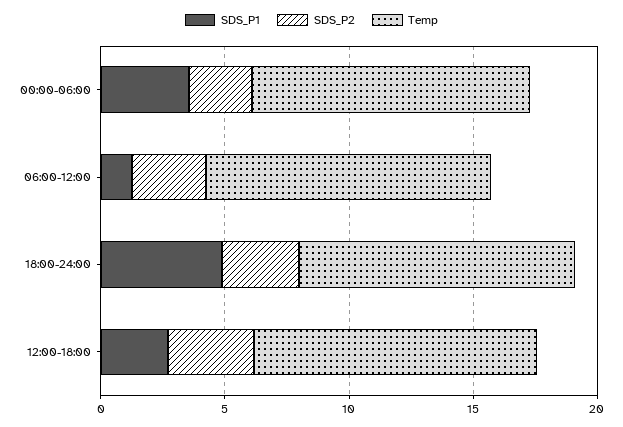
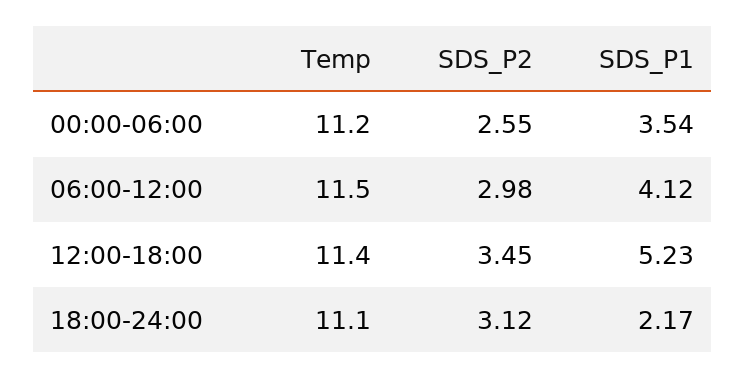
  {
    "SDS_P1": {
      "00:00-06:00": 3.54,
-     "06:00-12:00": 1,
+     "06:00-12:00": 4.12,
-     "18:00-24:00": 5,
+     "18:00-24:00": 2.17,
-     "12:00-18:00": 3
+     "12:00-18:00": 5.23
    },
    "SDS_P2": {
      "00:00-06:00": 2.55,
      "06:00-12:00": 2.98,
      "18:00-24:00": 3.12,
      "12:00-18:00": 3.45
    },
    "Temp": {
      "00:00-06:00": 11.2,
      "06:00-12:00": 11.5,
      "18:00-24:00": 11.1,
      "12:00-18:00": 11.4
    }
  }

